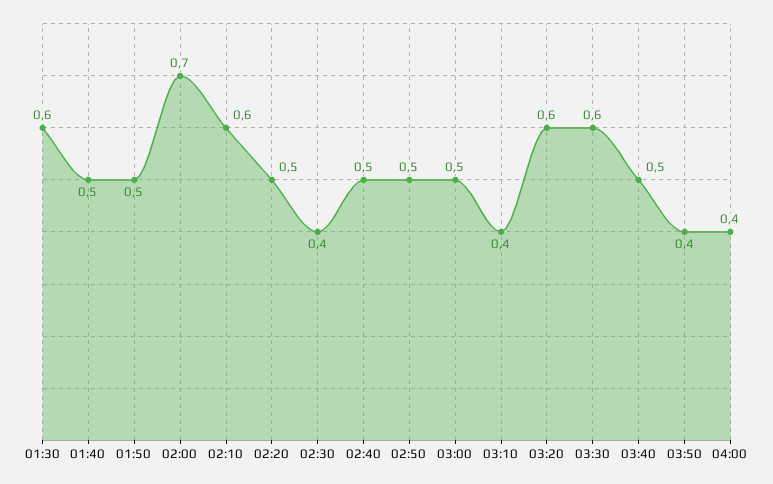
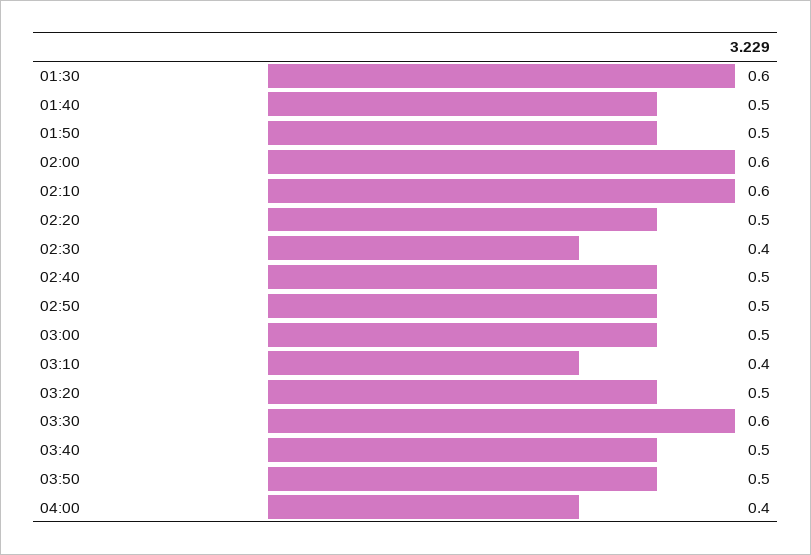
  {
    "01:30": 0.6,
    "01:40": 0.5,
    "01:50": 0.5,
-   "02:00": 0.7,
+   "02:00": 0.6,
    "02:10": 0.6,
    "02:20": 0.5,
    "02:30": 0.4,
    "02:40": 0.5,
    "02:50": 0.5,
    "03:00": 0.5,
    "03:10": 0.4,
-   "03:20": 0.6,
+   "03:20": 0.5,
    "03:30": 0.6,
    "03:40": 0.5,
-   "03:50": 0.4,
+   "03:50": 0.5,
    "04:00": 0.4
  }

